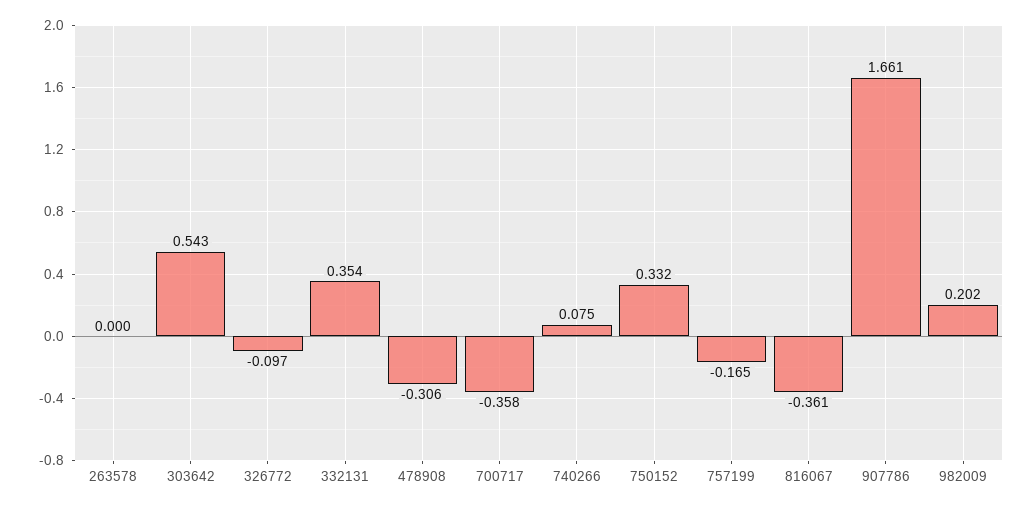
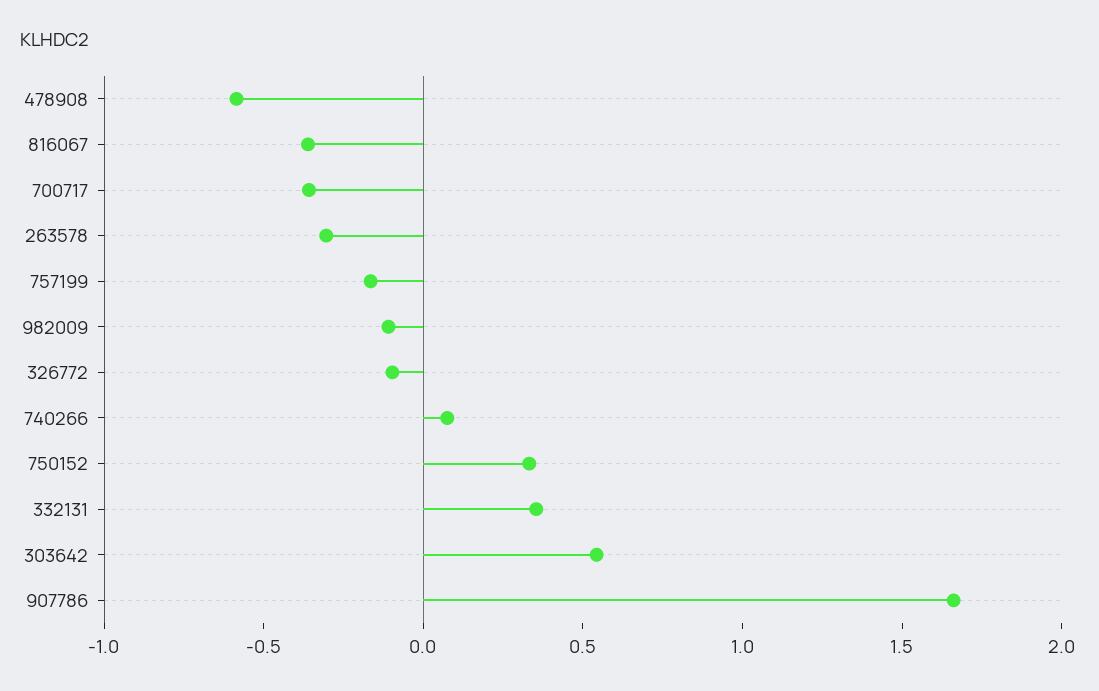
  {
-   "263578": 0,
+   "263578": -0.3,
    "303642": 0.543,
    "326772": -0.097,
    "332131": 0.354,
-   "478908": -0.306,
+   "478908": -0.6,
    "700717": -0.358,
    "740266": 0.075,
    "750152": 0.332,
    "757199": -0.165,
    "816067": -0.361,
    "907786": 1.661,
-   "982009": 0.202
+   "982009": -0.1
  }

